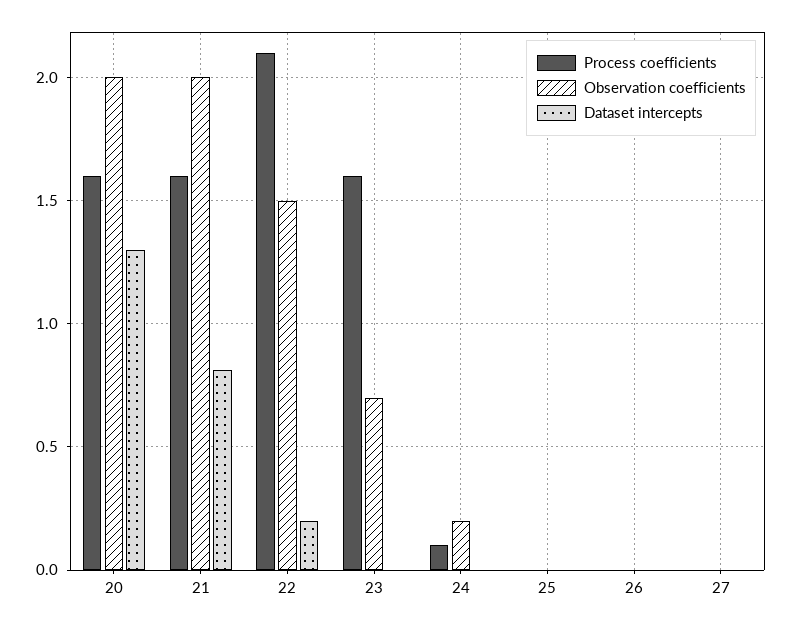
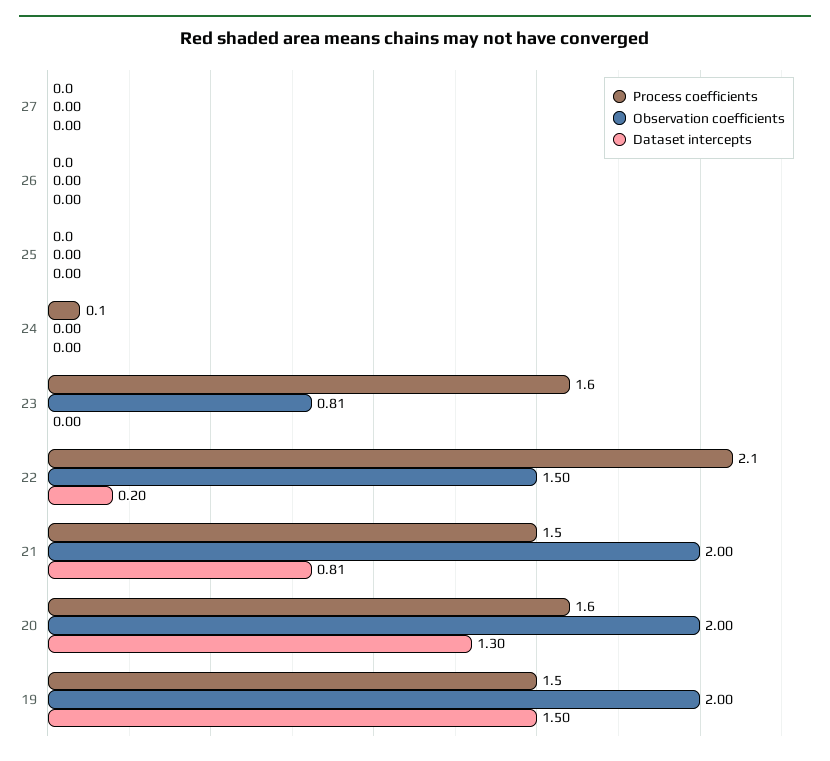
  {
    "Process coefficients": {
      "20": 1.6,
-     "21": 1.6,
+     "21": 1.5,
      "22": 2.1,
      "23": 1.6,
      "24": 0.1,
      "25": 0,
      "26": 0,
-     "27": 0
+     "27": 0,
+     "19": 1.5
    },
    "Observation coefficients": {
      "20": 2,
      "21": 2,
      "22": 1.5,
-     "23": 0.7,
+     "23": 0.81,
-     "24": 0.2,
+     "24": 0,
      "25": 0,
      "26": 0,
-     "27": 0
+     "27": 0,
+     "19": 2
    },
    "Dataset intercepts": {
      "20": 1.3,
      "21": 0.81,
      "22": 0.2,
      "23": 0,
      "24": 0,
      "25": 0,
      "26": 0,
-     "27": 0
+     "27": 0,
+     "19": 1.5
    }
  }

